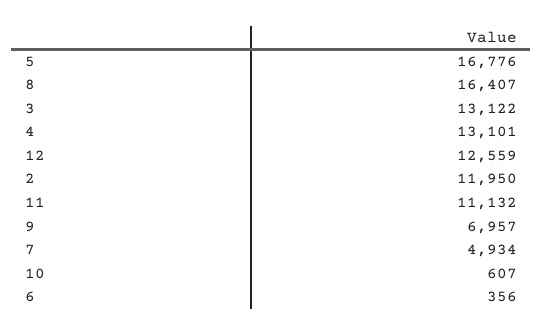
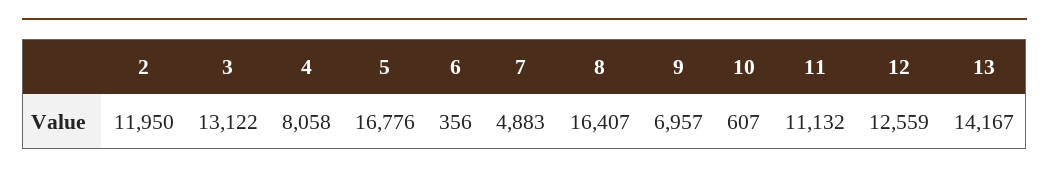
  {
    "5": 16776,
    "8": 16407,
    "3": 13122,
-   "4": 13101,
+   "4": 8058,
    "12": 12559,
    "2": 11950,
    "11": 11132,
    "9": 6957,
-   "7": 4934,
+   "7": 4883,
    "10": 607,
-   "6": 356
+   "6": 356,
+   "13": 14167
  }

